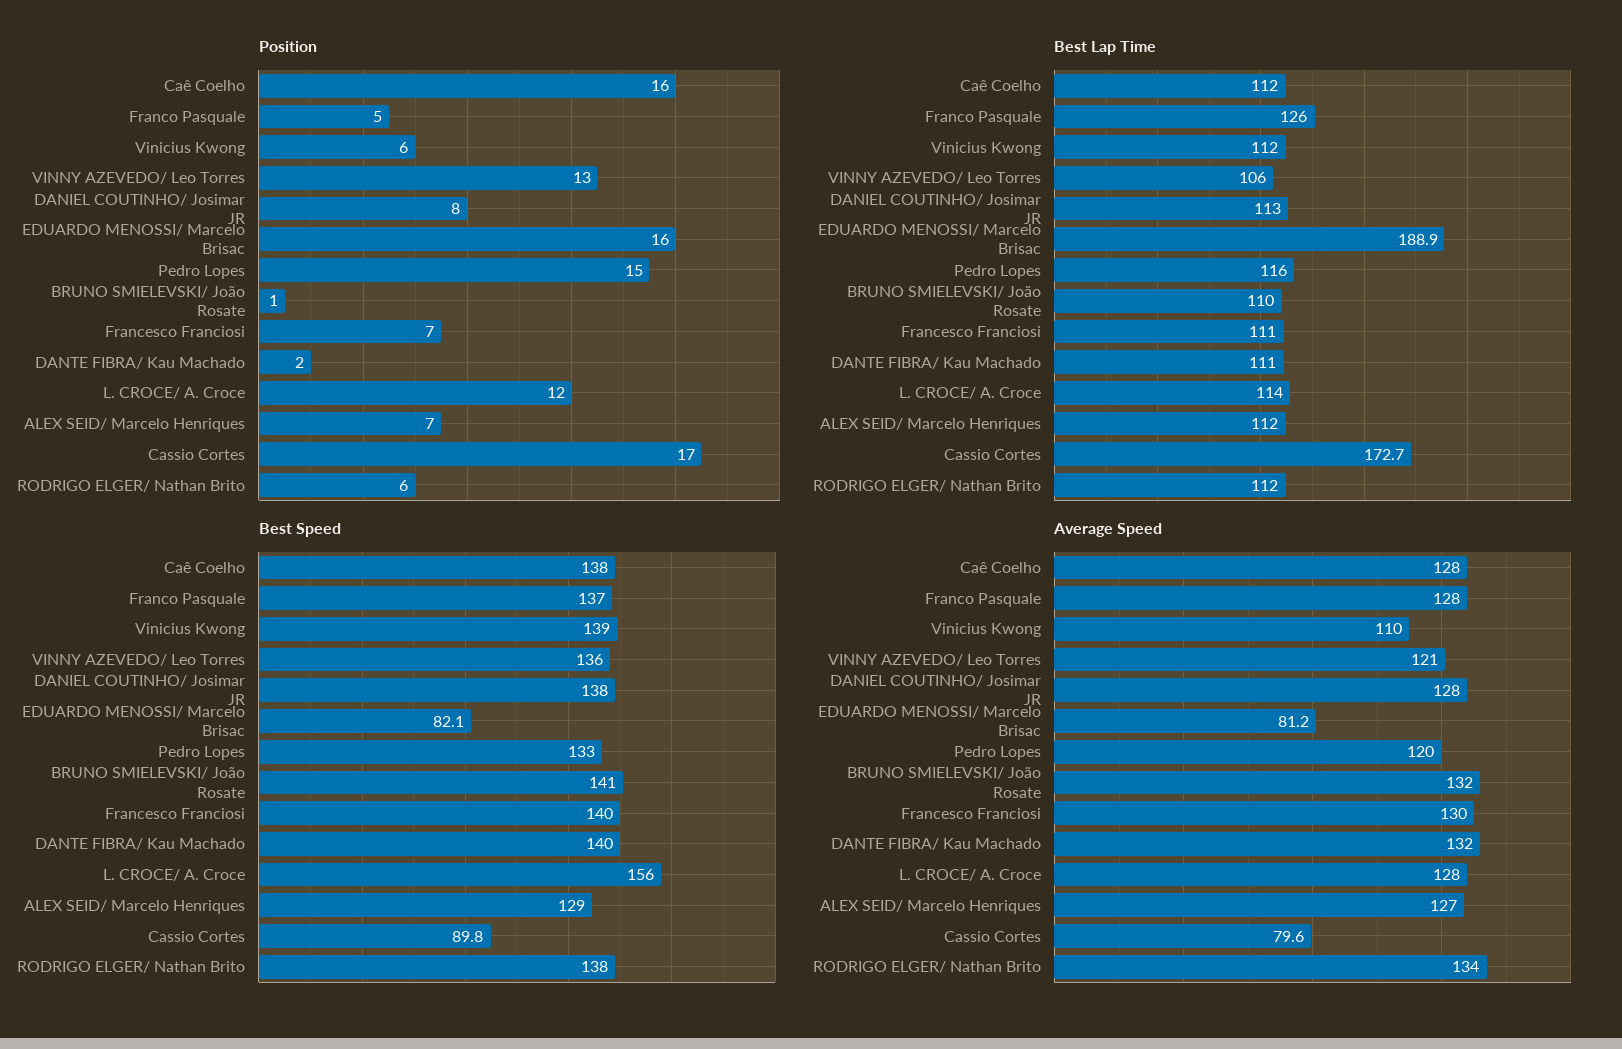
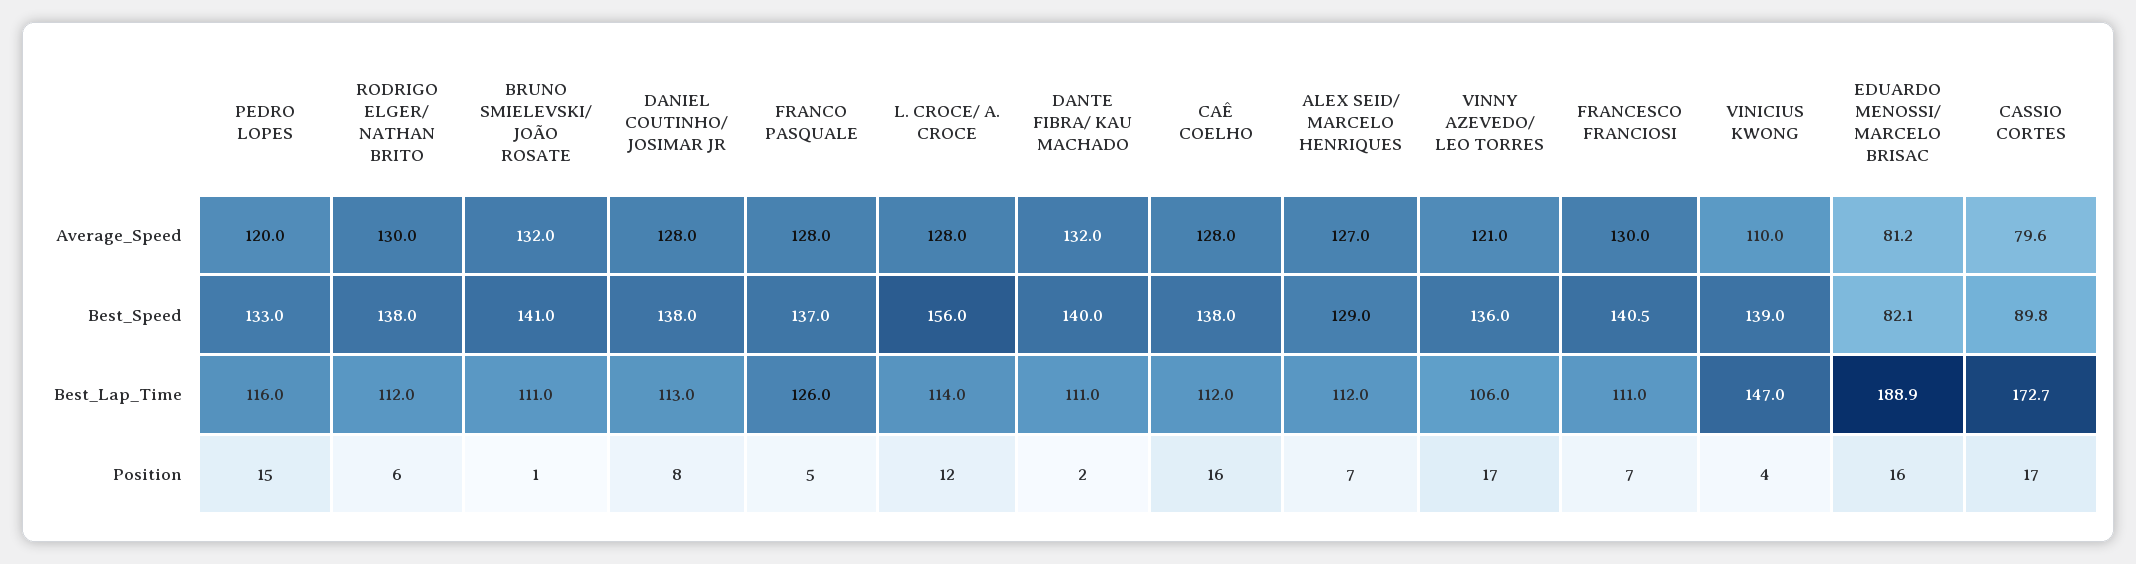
  {
    "Position": {
      "Caê Coelho": 16,
      "Franco Pasquale": 5,
-     "Vinicius Kwong": 6,
+     "Vinicius Kwong": 4,
-     "VINNY AZEVEDO/ Leo Torres": 13,
+     "VINNY AZEVEDO/ Leo Torres": 17,
      "DANIEL COUTINHO/ Josimar JR": 8,
      "EDUARDO MENOSSI/ Marcelo Brisac": 16,
      "Pedro Lopes": 15,
      "BRUNO SMIELEVSKI/ João Rosate": 1,
      "Francesco Franciosi": 7,
      "DANTE FIBRA/ Kau Machado": 2,
      "L. CROCE/ A. Croce": 12,
      "ALEX SEID/ Marcelo Henriques": 7,
      "Cassio Cortes": 17,
      "RODRIGO ELGER/ Nathan Brito": 6
    },
    "Best Lap Time": {
      "Caê Coelho": 112,
      "Franco Pasquale": 126,
-     "Vinicius Kwong": 112,
+     "Vinicius Kwong": 147,
      "VINNY AZEVEDO/ Leo Torres": 106,
      "DANIEL COUTINHO/ Josimar JR": 113,
      "EDUARDO MENOSSI/ Marcelo Brisac": 188.9,
      "Pedro Lopes": 116,
-     "BRUNO SMIELEVSKI/ João Rosate": 110,
+     "BRUNO SMIELEVSKI/ João Rosate": 111,
      "Francesco Franciosi": 111,
      "DANTE FIBRA/ Kau Machado": 111,
      "L. CROCE/ A. Croce": 114,
      "ALEX SEID/ Marcelo Henriques": 112,
      "Cassio Cortes": 172.7,
      "RODRIGO ELGER/ Nathan Brito": 112
    },
    "Best Speed": {
      "Caê Coelho": 138,
      "Franco Pasquale": 137,
      "Vinicius Kwong": 139,
      "VINNY AZEVEDO/ Leo Torres": 136,
      "DANIEL COUTINHO/ Josimar JR": 138,
      "EDUARDO MENOSSI/ Marcelo Brisac": 82.1,
      "Pedro Lopes": 133,
      "BRUNO SMIELEVSKI/ João Rosate": 141,
-     "Francesco Franciosi": 140,
+     "Francesco Franciosi": 140.5,
      "DANTE FIBRA/ Kau Machado": 140,
      "L. CROCE/ A. Croce": 156,
      "ALEX SEID/ Marcelo Henriques": 129,
      "Cassio Cortes": 89.8,
      "RODRIGO ELGER/ Nathan Brito": 138
    },
    "Average Speed": {
      "Caê Coelho": 128,
      "Franco Pasquale": 128,
      "Vinicius Kwong": 110,
      "VINNY AZEVEDO/ Leo Torres": 121,
      "DANIEL COUTINHO/ Josimar JR": 128,
      "EDUARDO MENOSSI/ Marcelo Brisac": 81.2,
      "Pedro Lopes": 120,
      "BRUNO SMIELEVSKI/ João Rosate": 132,
      "Francesco Franciosi": 130,
      "DANTE FIBRA/ Kau Machado": 132,
      "L. CROCE/ A. Croce": 128,
      "ALEX SEID/ Marcelo Henriques": 127,
      "Cassio Cortes": 79.6,
-     "RODRIGO ELGER/ Nathan Brito": 134
+     "RODRIGO ELGER/ Nathan Brito": 130
    }
  }

